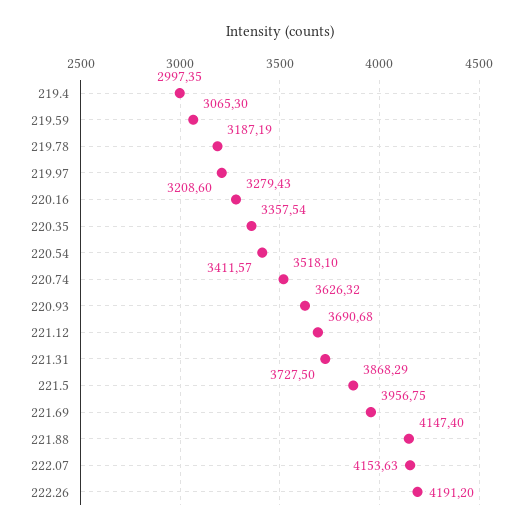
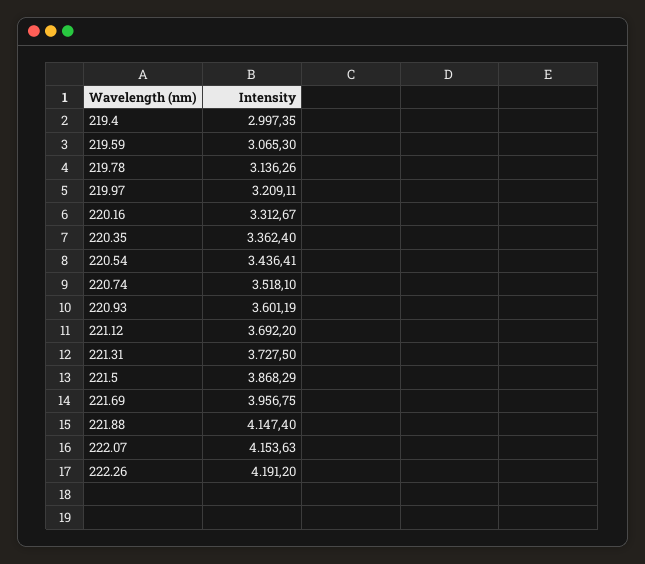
  {
    "219.4": 2997.35,
    "219.59": 3065.3,
-   "219.78": 3187.19,
+   "219.78": 3136.26,
-   "219.97": 3208.6,
+   "219.97": 3209.11,
-   "220.16": 3279.43,
+   "220.16": 3312.67,
-   "220.35": 3357.54,
+   "220.35": 3362.4,
-   "220.54": 3411.57,
+   "220.54": 3436.41,
    "220.74": 3518.1,
-   "220.93": 3626.32,
+   "220.93": 3601.19,
-   "221.12": 3690.68,
+   "221.12": 3692.2,
    "221.31": 3727.5,
    "221.5": 3868.29,
    "221.69": 3956.75,
    "221.88": 4147.4,
    "222.07": 4153.63,
    "222.26": 4191.2
  }

